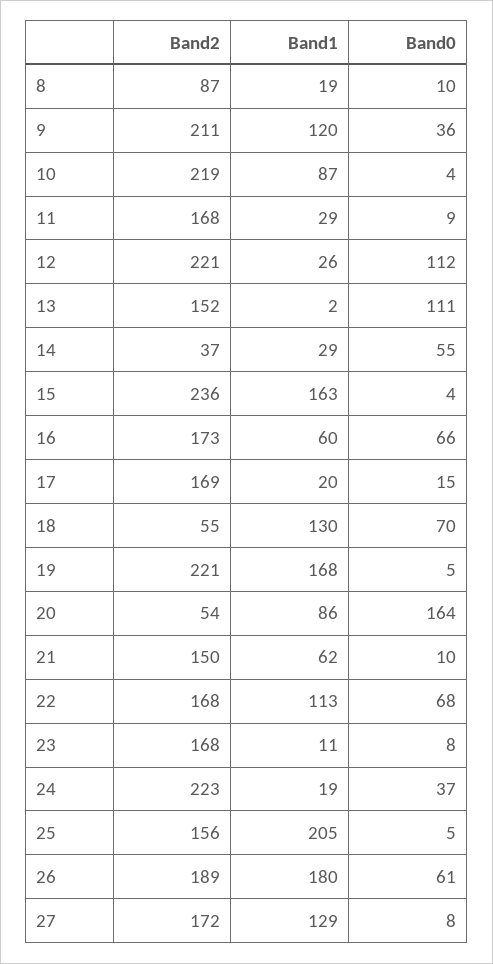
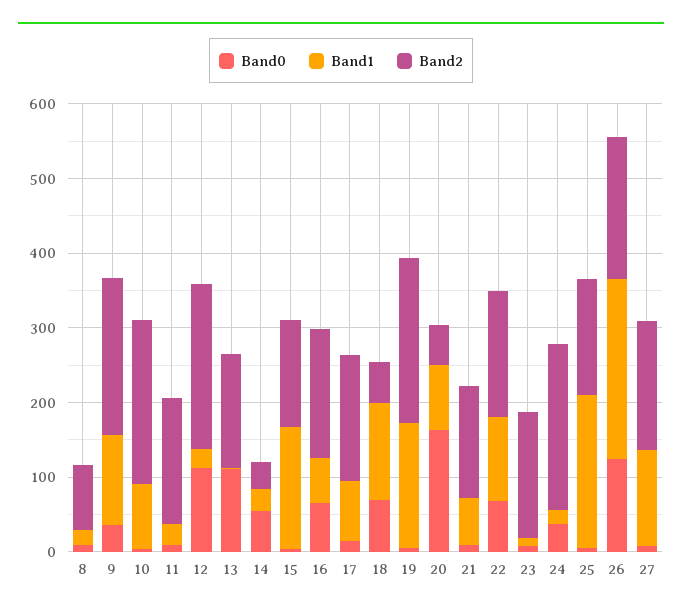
  {
    "Band2": {
      "8": 87,
      "9": 211,
      "10": 219,
      "11": 168,
      "12": 221,
      "13": 152,
      "14": 37,
-     "15": 236,
+     "15": 140,
      "16": 173,
      "17": 169,
      "18": 55,
      "19": 221,
      "20": 54,
      "21": 150,
      "22": 168,
      "23": 168,
      "24": 223,
      "25": 156,
      "26": 189,
      "27": 172
    },
    "Band1": {
      "8": 19,
      "9": 120,
      "10": 87,
      "11": 29,
      "12": 26,
      "13": 2,
      "14": 29,
      "15": 163,
      "16": 60,
-     "17": 20,
+     "17": 80,
      "18": 130,
      "19": 168,
      "20": 86,
      "21": 62,
      "22": 113,
      "23": 11,
      "24": 19,
      "25": 205,
-     "26": 180,
+     "26": 240,
      "27": 129
    },
    "Band0": {
      "8": 10,
      "9": 36,
      "10": 4,
      "11": 9,
      "12": 112,
      "13": 111,
      "14": 55,
      "15": 4,
      "16": 66,
      "17": 15,
      "18": 70,
      "19": 5,
      "20": 164,
      "21": 10,
      "22": 68,
      "23": 8,
      "24": 37,
      "25": 5,
-     "26": 61,
+     "26": 120,
      "27": 8
    }
  }

